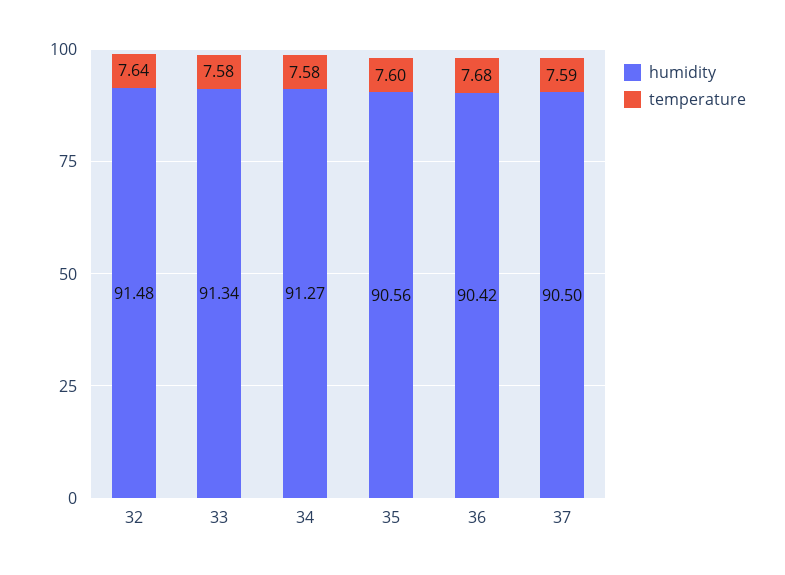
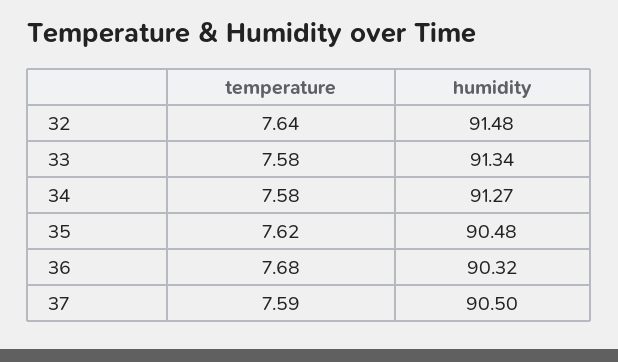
  {
    "humidity": {
      "32": 91.48,
      "33": 91.34,
      "34": 91.27,
-     "35": 90.56,
+     "35": 90.48,
-     "36": 90.42,
+     "36": 90.32,
      "37": 90.5
    },
    "temperature": {
      "32": 7.64,
      "33": 7.58,
      "34": 7.58,
-     "35": 7.6,
+     "35": 7.62,
      "36": 7.68,
      "37": 7.59
    }
  }

